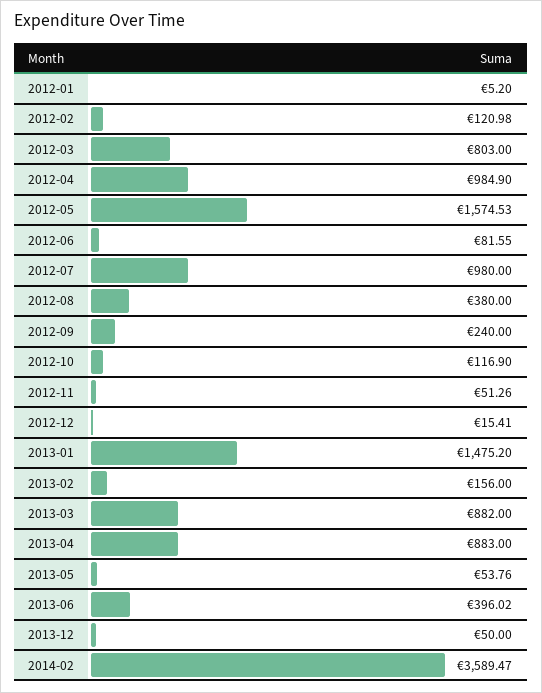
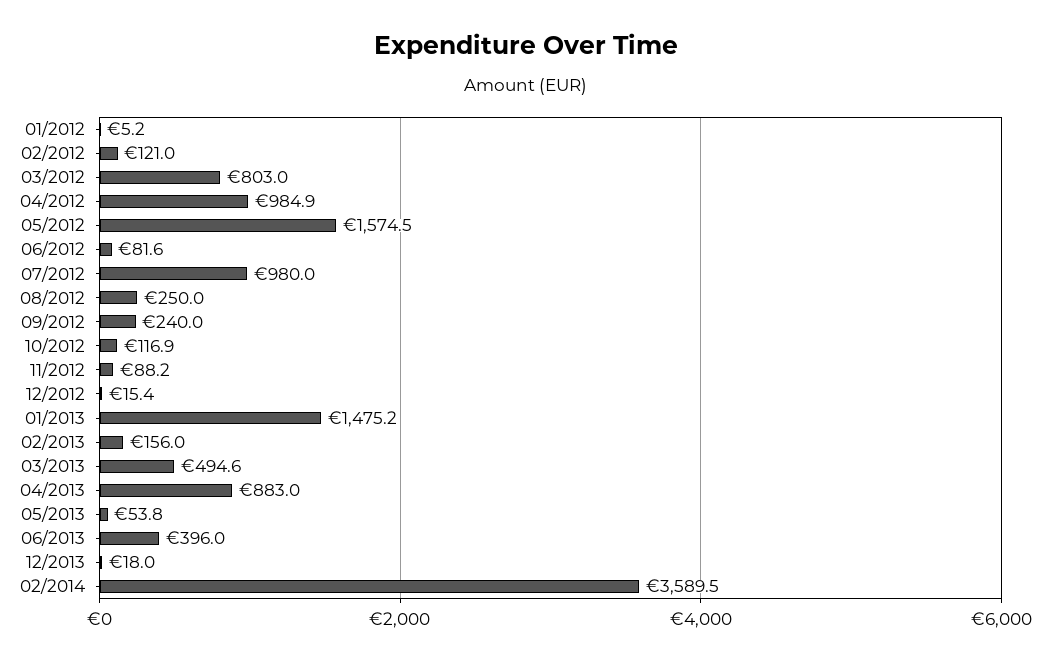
  {
    "2012-01": 5.2,
    "2012-02": 120.98,
    "2012-03": 803,
    "2012-04": 984.9,
    "2012-05": 1574.53,
    "2012-06": 81.55,
    "2012-07": 980,
-   "2012-08": 380,
+   "2012-08": 250,
    "2012-09": 240,
    "2012-10": 116.9,
-   "2012-11": 51.26,
+   "2012-11": 88.2,
    "2012-12": 15.41,
    "2013-01": 1475.2,
    "2013-02": 156,
-   "2013-03": 882,
+   "2013-03": 494.6,
    "2013-04": 883,
    "2013-05": 53.76,
    "2013-06": 396.02,
-   "2013-12": 50,
+   "2013-12": 18,
    "2014-02": 3589.47
  }

